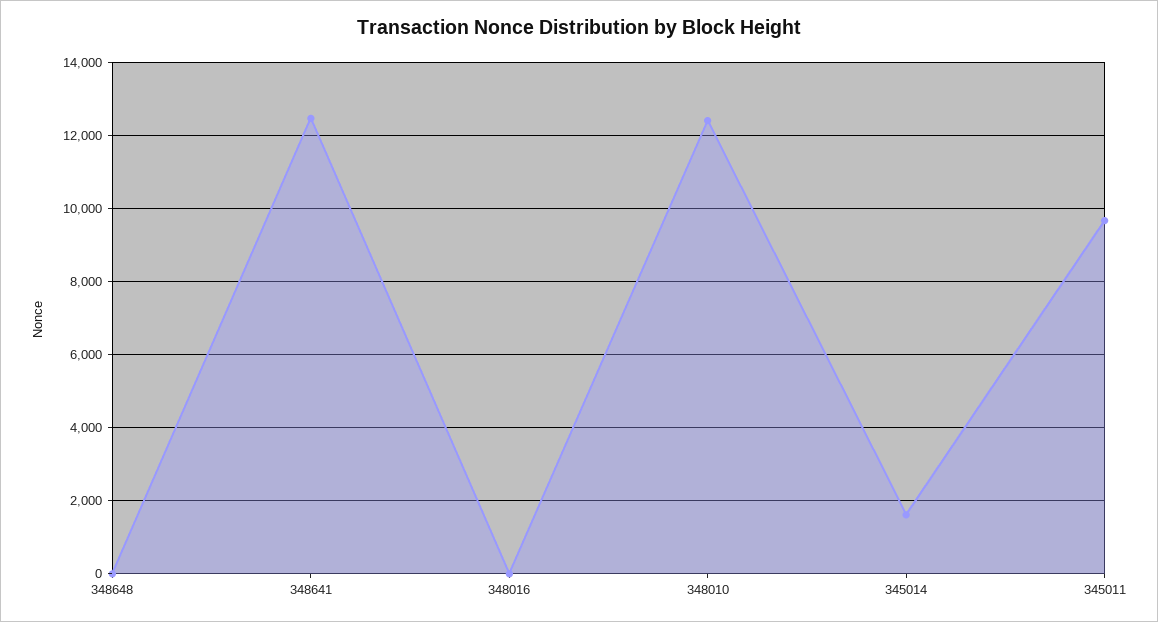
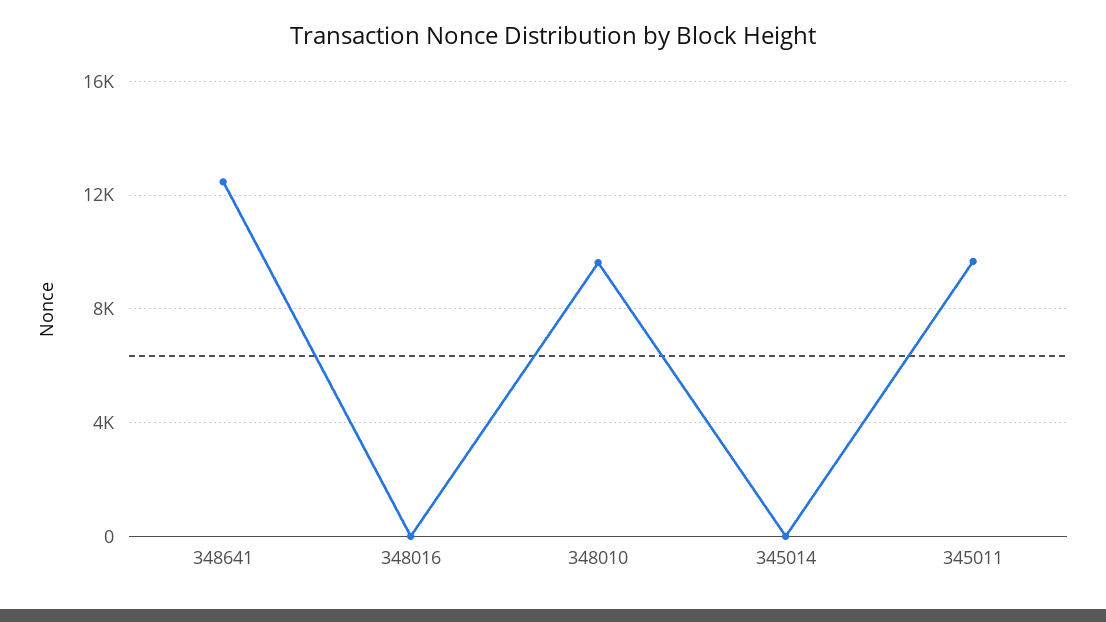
  {
-   "348648": 0,
    "348641": 12400,
    "348016": 0,
-   "348010": 12400,
+   "348010": 9500,
-   "345014": 1600,
+   "345014": 0,
    "345011": 9600
  }

